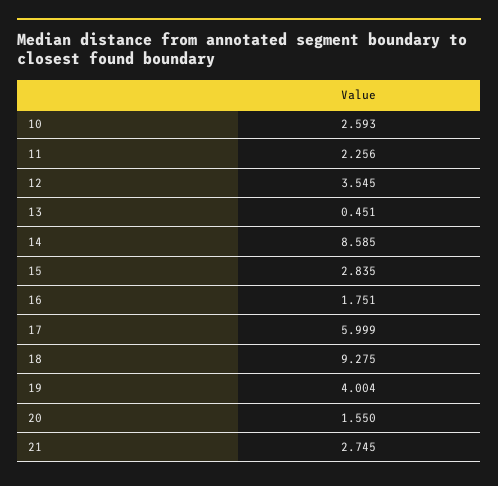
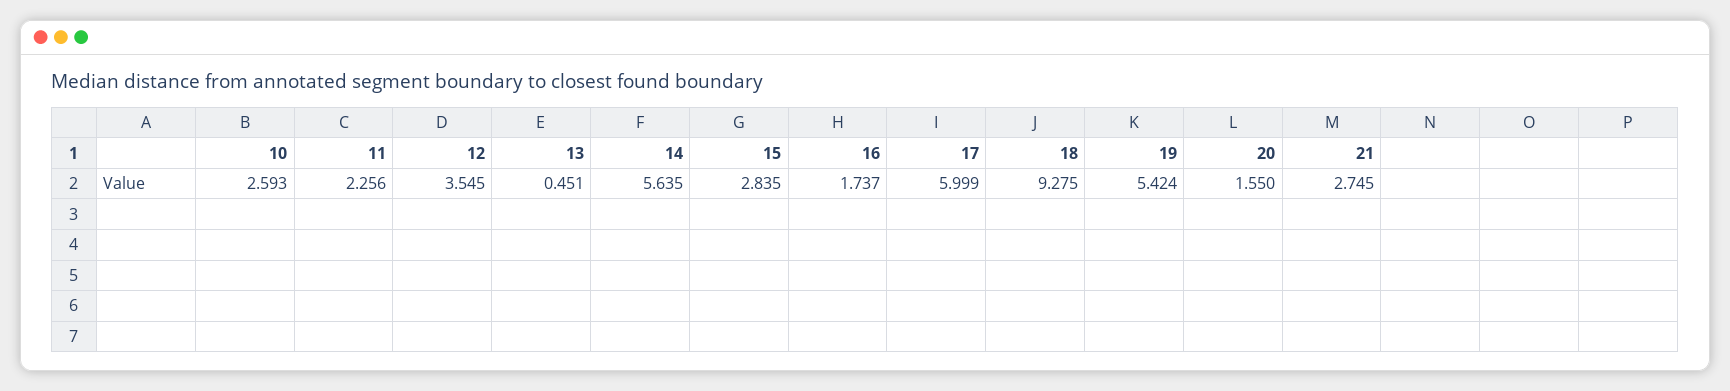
  {
    "10": 2.593,
    "11": 2.256,
    "12": 3.545,
    "13": 0.451,
-   "14": 8.585,
+   "14": 5.635,
    "15": 2.835,
-   "16": 1.751,
+   "16": 1.737,
    "17": 5.999,
    "18": 9.275,
-   "19": 4.004,
+   "19": 5.424,
    "20": 1.55,
    "21": 2.745
  }

